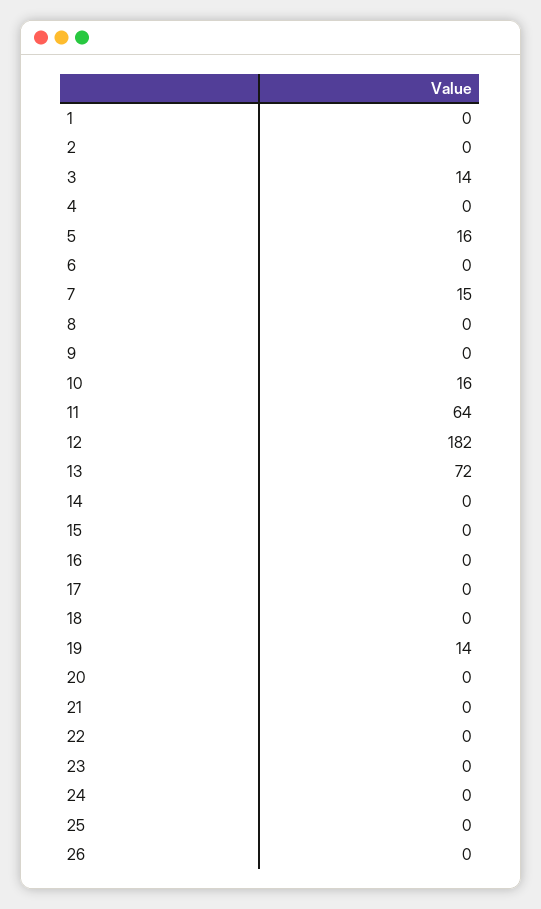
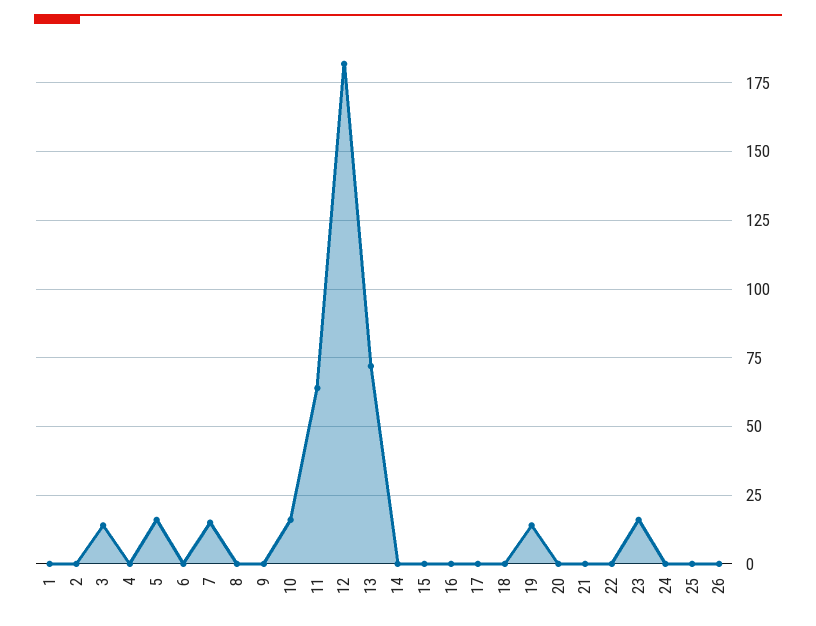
  {
    "1": 0,
    "2": 0,
    "3": 14,
    "4": 0,
    "5": 16,
    "6": 0,
    "7": 15,
    "8": 0,
    "9": 0,
    "10": 16,
    "11": 64,
    "12": 182,
    "13": 72,
    "14": 0,
    "15": 0,
    "16": 0,
    "17": 0,
    "18": 0,
    "19": 14,
    "20": 0,
    "21": 0,
    "22": 0,
-   "23": 0,
+   "23": 15,
    "24": 0,
    "25": 0,
    "26": 0
  }

